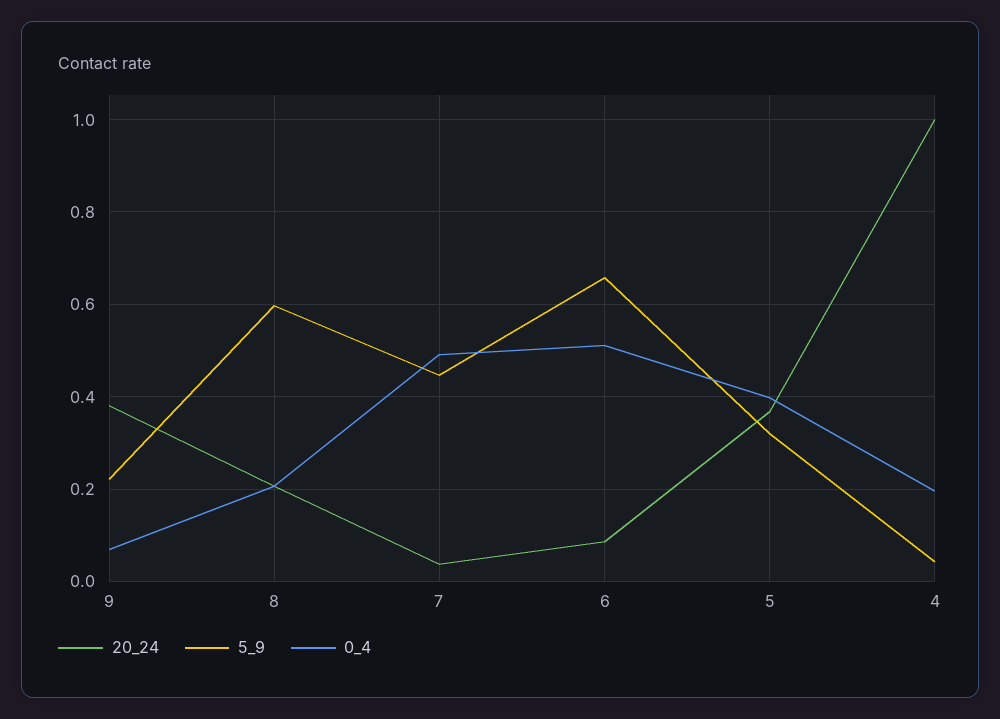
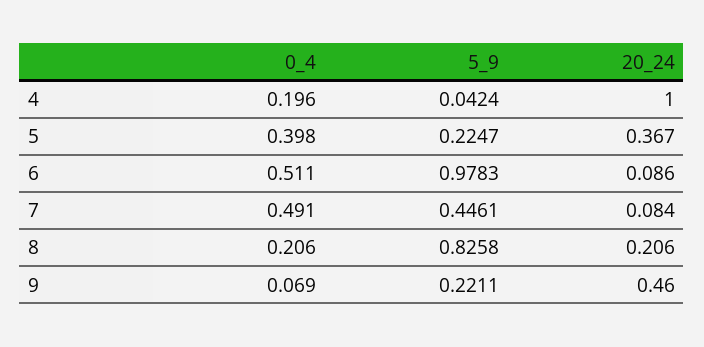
  {
    "20_24": {
-     "9": 0.38,
+     "9": 0.46,
      "8": 0.206,
-     "7": 0.04,
+     "7": 0.084,
      "6": 0.086,
      "5": 0.367,
      "4": 1
    },
    "5_9": {
      "9": 0.2211,
-     "8": 0.6,
+     "8": 0.8258,
      "7": 0.4461,
-     "6": 0.66,
+     "6": 0.9783,
-     "5": 0.32,
+     "5": 0.2247,
      "4": 0.0424
    },
    "0_4": {
      "9": 0.069,
      "8": 0.206,
      "7": 0.491,
      "6": 0.511,
      "5": 0.398,
      "4": 0.196
    }
  }

